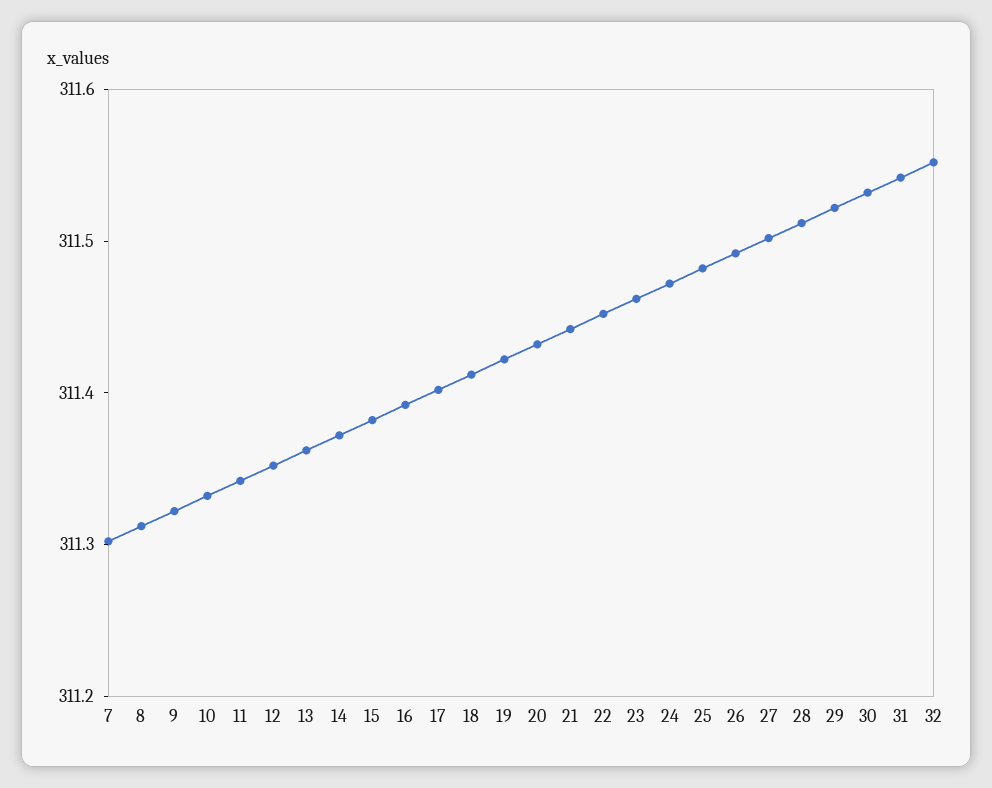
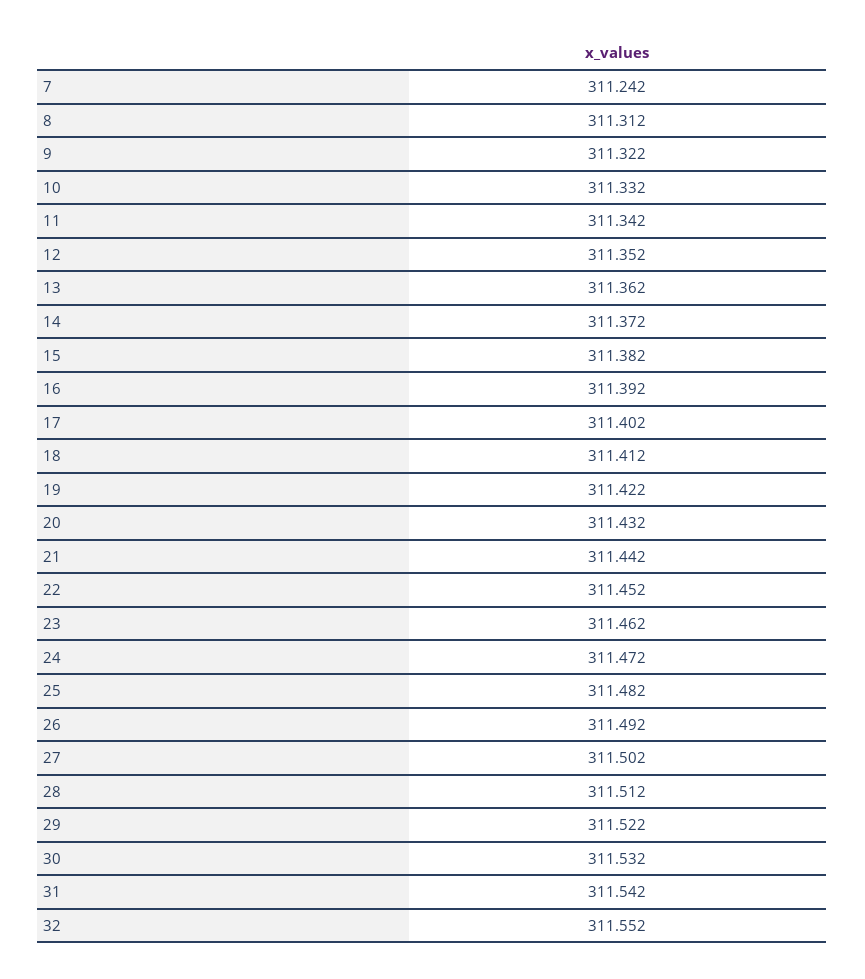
  {
-   "7": 311.3,
+   "7": 311.242,
    "8": 311.312,
    "9": 311.322,
    "10": 311.332,
    "11": 311.342,
    "12": 311.352,
    "13": 311.362,
    "14": 311.372,
    "15": 311.382,
    "16": 311.392,
    "17": 311.402,
    "18": 311.412,
    "19": 311.422,
    "20": 311.432,
    "21": 311.442,
    "22": 311.452,
    "23": 311.462,
    "24": 311.472,
    "25": 311.482,
    "26": 311.492,
    "27": 311.502,
    "28": 311.512,
    "29": 311.522,
    "30": 311.532,
    "31": 311.542,
    "32": 311.552
  }

